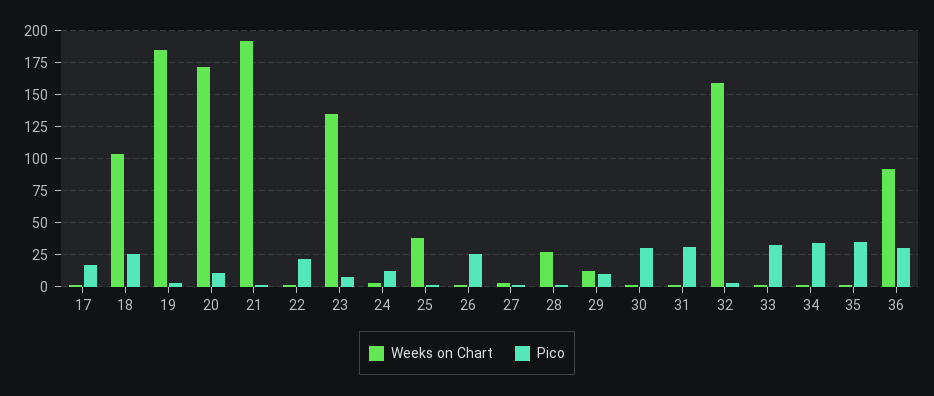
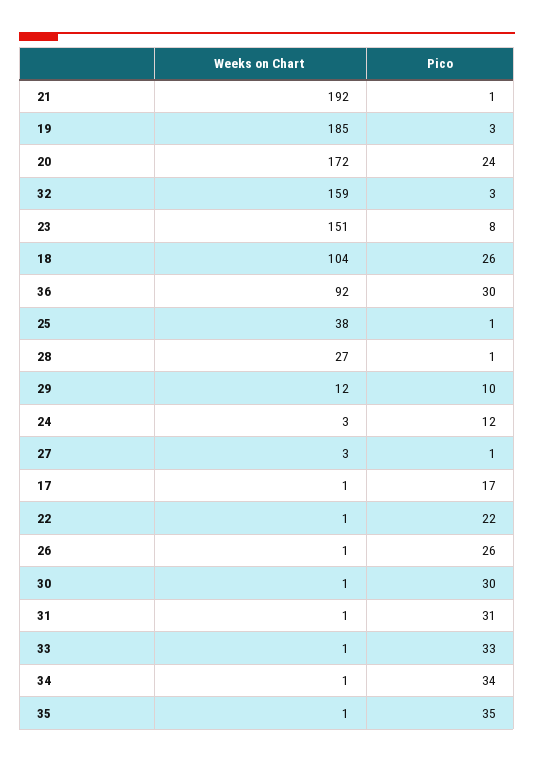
  {
    "Weeks on Chart": {
      "17": 1,
      "18": 104,
      "19": 185,
      "20": 172,
      "21": 192,
      "22": 1,
-     "23": 135,
+     "23": 151,
      "24": 3,
      "25": 38,
      "26": 1,
      "27": 3,
      "28": 27,
      "29": 12,
      "30": 1,
      "31": 1,
      "32": 159,
      "33": 1,
      "34": 1,
      "35": 1,
      "36": 92
    },
    "Pico": {
      "17": 17,
      "18": 26,
      "19": 3,
-     "20": 10,
+     "20": 24,
      "21": 1,
      "22": 22,
      "23": 8,
      "24": 12,
      "25": 1,
      "26": 26,
      "27": 1,
      "28": 1,
      "29": 10,
      "30": 30,
      "31": 31,
      "32": 3,
      "33": 33,
      "34": 34,
      "35": 35,
      "36": 30
    }
  }

